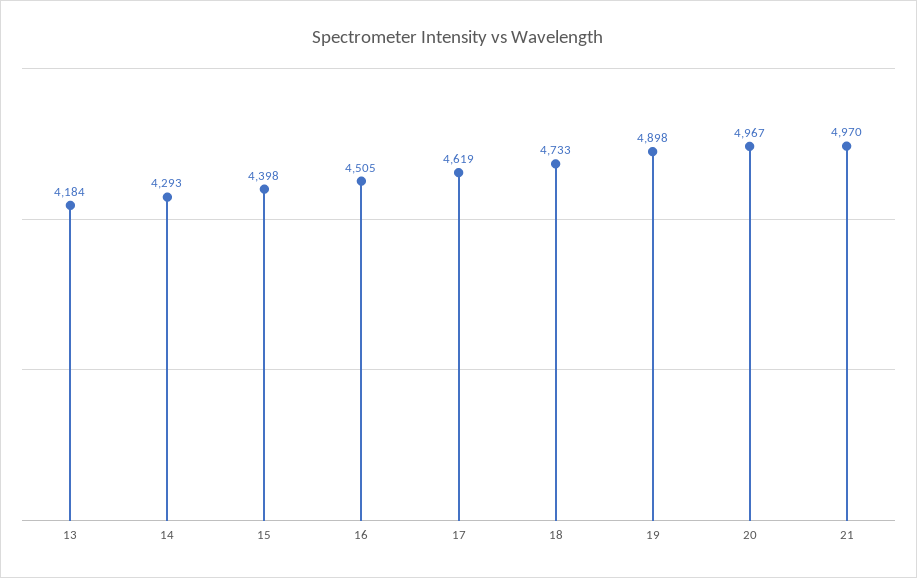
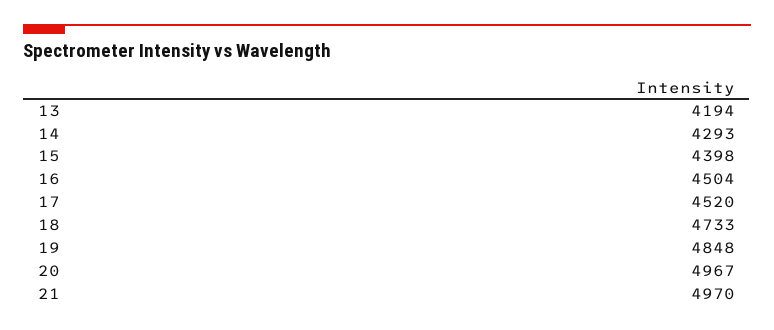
  {
-   "13": 4184,
+   "13": 4194,
    "14": 4293,
    "15": 4398,
-   "16": 4505,
+   "16": 4504,
-   "17": 4619,
+   "17": 4520,
    "18": 4733,
-   "19": 4898,
+   "19": 4848,
    "20": 4967,
    "21": 4970
  }

